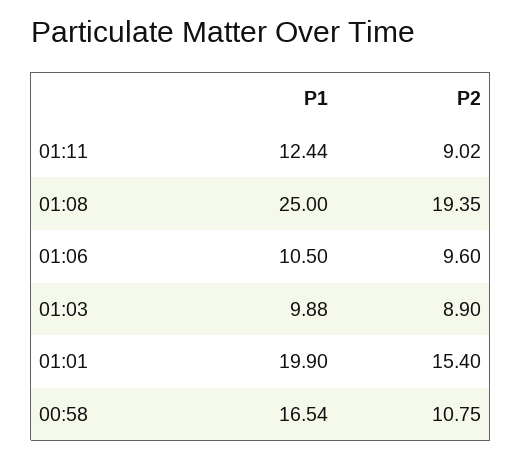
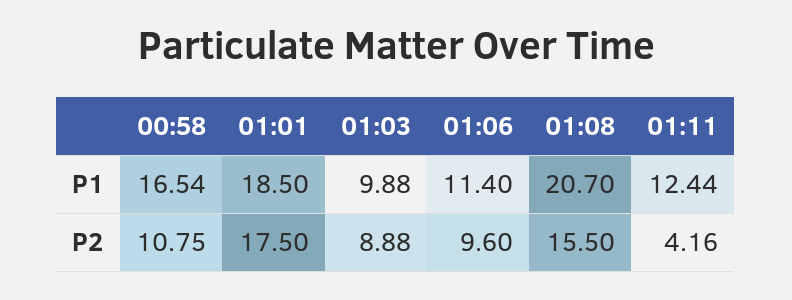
  {
    "P1": {
      "01:11": 12.44,
-     "01:08": 25,
+     "01:08": 20.7,
-     "01:06": 10.5,
+     "01:06": 11.4,
      "01:03": 9.88,
-     "01:01": 19.9,
+     "01:01": 18.5,
      "00:58": 16.54
    },
    "P2": {
-     "01:11": 9.02,
+     "01:11": 4.16,
-     "01:08": 19.35,
+     "01:08": 15.5,
      "01:06": 9.6,
-     "01:03": 8.9,
+     "01:03": 8.88,
-     "01:01": 15.4,
+     "01:01": 17.5,
      "00:58": 10.75
    }
  }

